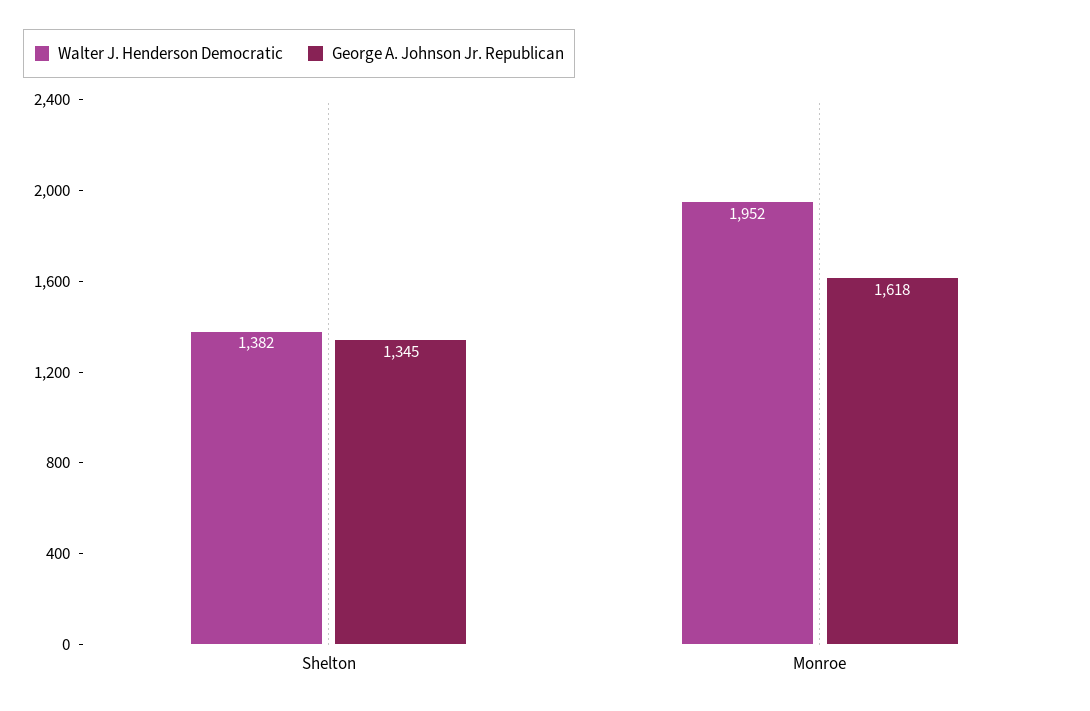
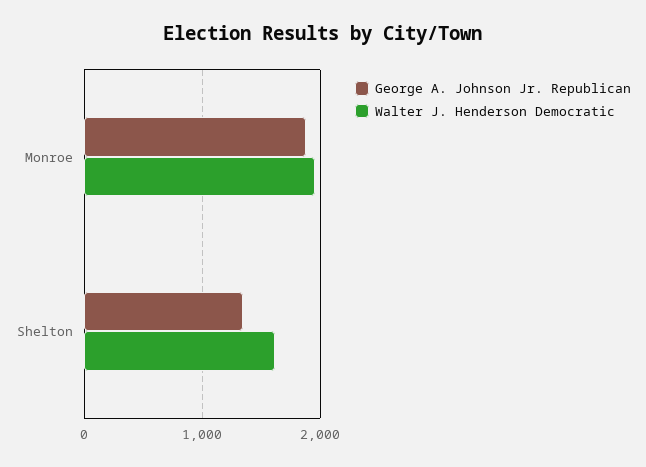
  {
    "Walter J. Henderson Democratic": {
-     "Shelton": 1382,
+     "Shelton": 1600,
      "Monroe": 1952
    },
    "George A. Johnson Jr. Republican": {
      "Shelton": 1345,
-     "Monroe": 1618
+     "Monroe": 1900
    }
  }

